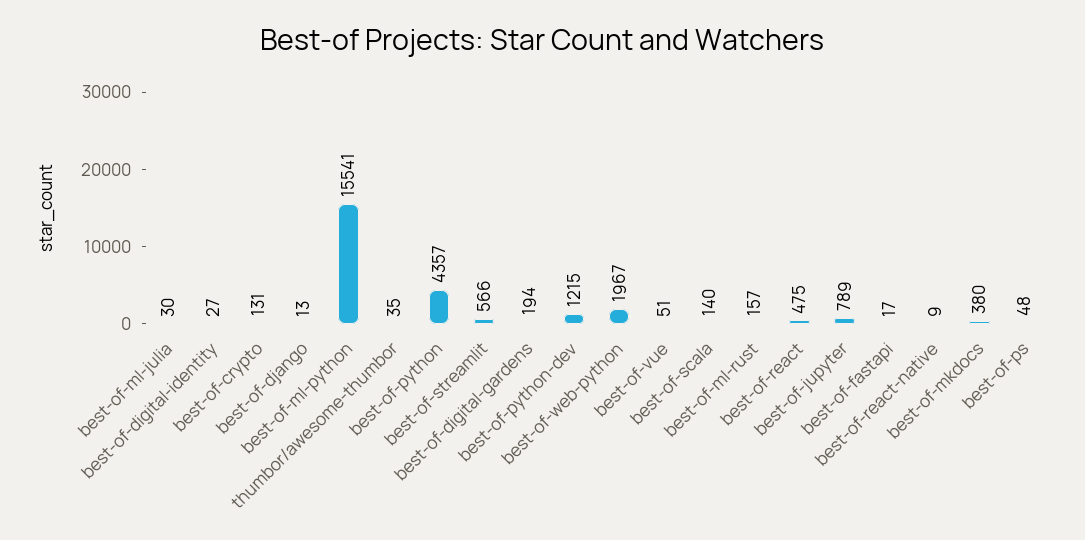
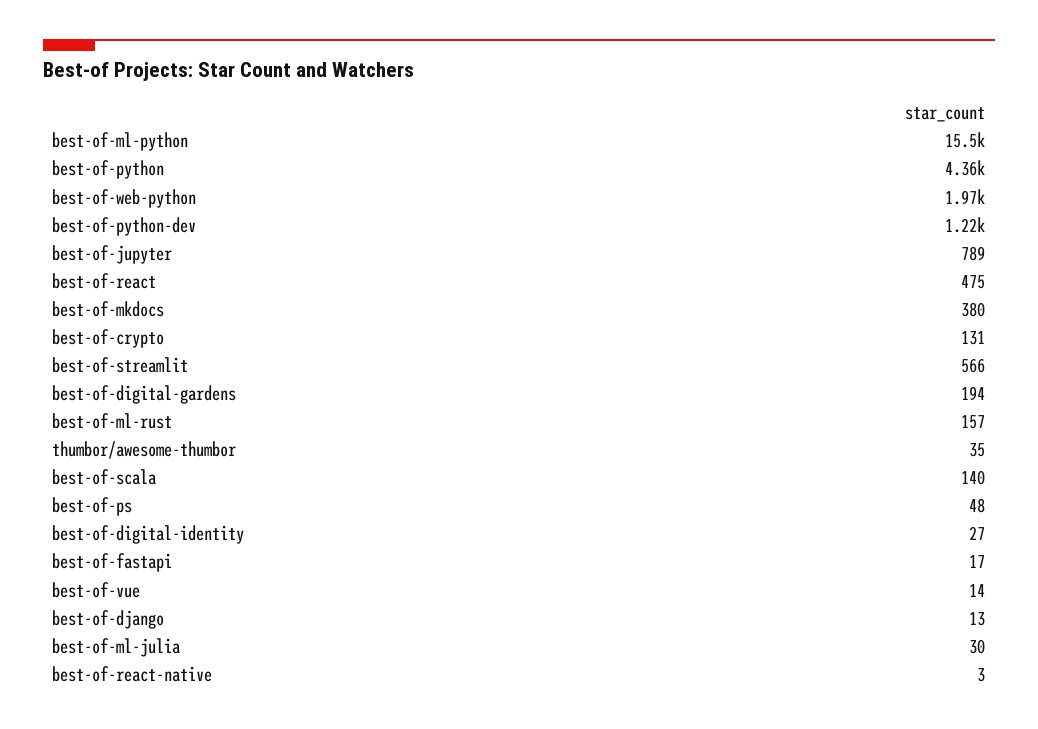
  {
    "best-of-ml-julia": 30,
    "best-of-digital-identity": 27,
    "best-of-crypto": 131,
    "best-of-django": 13,
    "best-of-ml-python": 15541,
    "thumbor/awesome-thumbor": 35,
    "best-of-python": 4357,
    "best-of-streamlit": 566,
    "best-of-digital-gardens": 194,
    "best-of-python-dev": 1215,
    "best-of-web-python": 1967,
-   "best-of-vue": 51,
+   "best-of-vue": 14,
    "best-of-scala": 140,
    "best-of-ml-rust": 157,
    "best-of-react": 475,
    "best-of-jupyter": 789,
    "best-of-fastapi": 17,
-   "best-of-react-native": 9,
+   "best-of-react-native": 3,
    "best-of-mkdocs": 380,
    "best-of-ps": 48
  }

